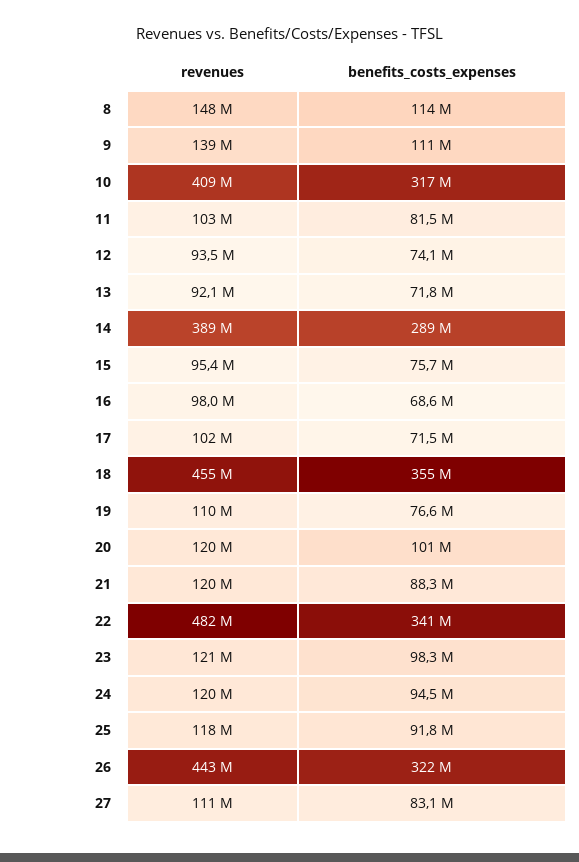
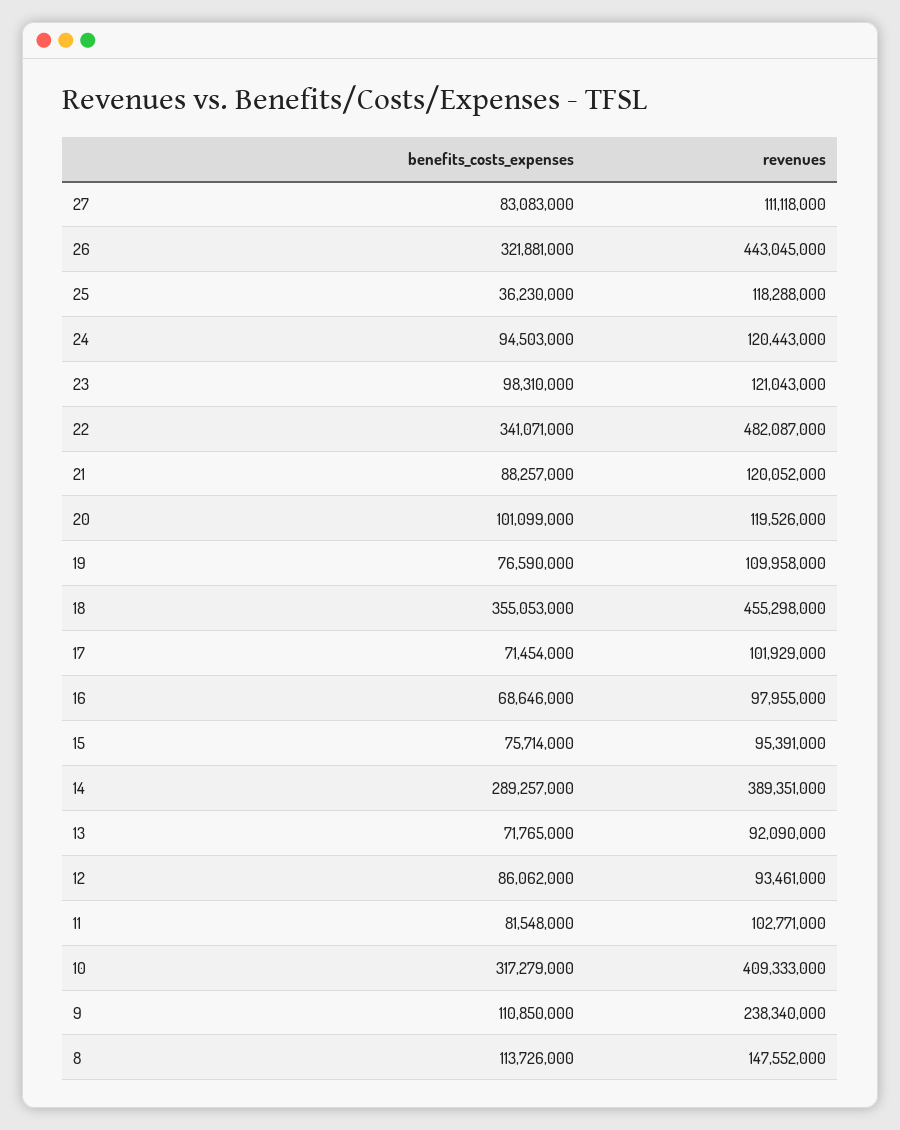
  {
    "revenues": {
      "8": 147552000,
-     "9": 139000000,
+     "9": 238340000,
      "10": 409333000,
      "11": 102771000,
      "12": 93461000,
      "13": 92090000,
      "14": 389351000,
      "15": 95391000,
      "16": 97955000,
      "17": 101929000,
      "18": 455298000,
      "19": 109958000,
      "20": 119526000,
      "21": 120052000,
      "22": 482087000,
      "23": 121043000,
      "24": 120443000,
      "25": 118288000,
      "26": 443045000,
      "27": 111118000
    },
    "benefits_costs_expenses": {
      "8": 113726000,
      "9": 110850000,
      "10": 317279000,
      "11": 81548000,
-     "12": 74100000,
+     "12": 86062000,
      "13": 71765000,
      "14": 289257000,
      "15": 75714000,
      "16": 68646000,
      "17": 71454000,
      "18": 355053000,
      "19": 76590000,
      "20": 101099000,
      "21": 88257000,
      "22": 341071000,
      "23": 98310000,
      "24": 94503000,
-     "25": 91800000,
+     "25": 36230000,
      "26": 321881000,
      "27": 83083000
    }
  }

